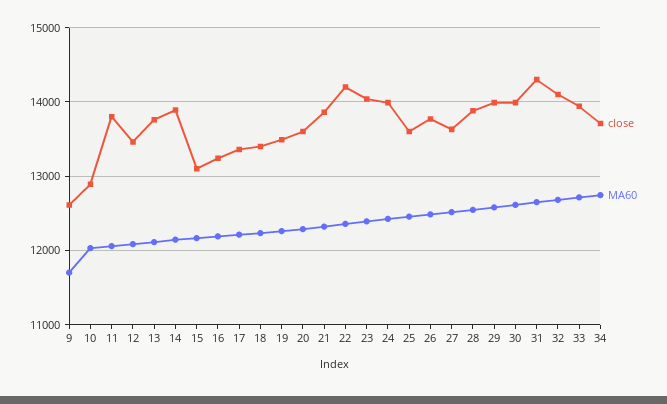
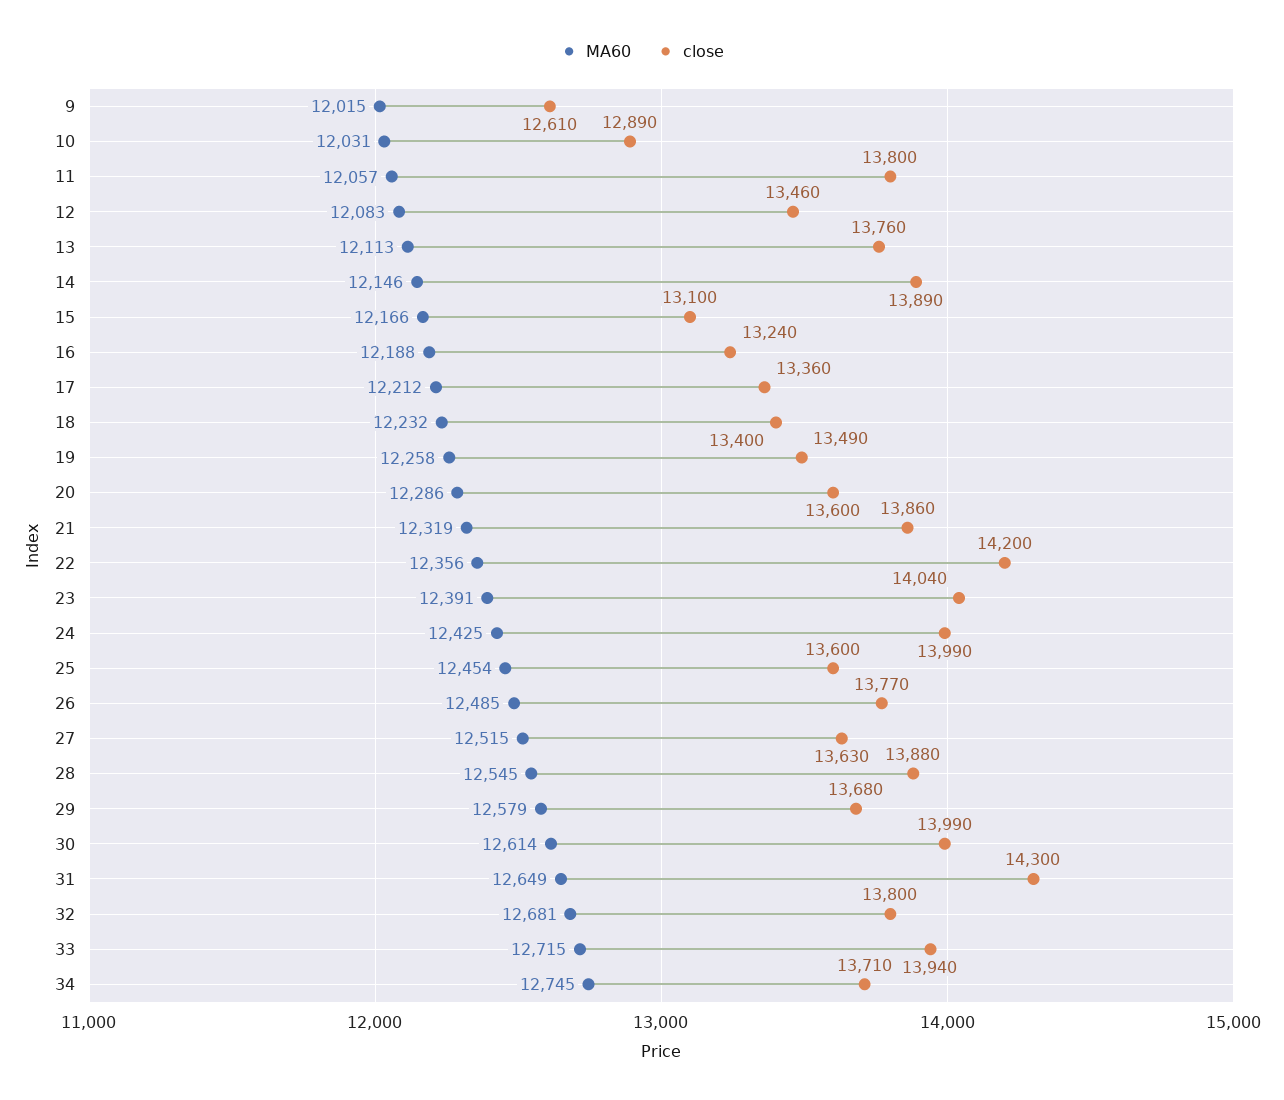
  {
    "close": {
      "9": 12610,
      "10": 12890,
      "11": 13800,
      "12": 13460,
      "13": 13760,
      "14": 13890,
      "15": 13100,
      "16": 13240,
      "17": 13360,
      "18": 13400,
      "19": 13490,
      "20": 13600,
      "21": 13860,
      "22": 14200,
      "23": 14040,
      "24": 13990,
      "25": 13600,
      "26": 13770,
      "27": 13630,
      "28": 13880,
-     "29": 14000,
+     "29": 13680,
      "30": 13990,
      "31": 14300,
-     "32": 14100,
+     "32": 13800,
      "33": 13940,
      "34": 13710
    },
    "MA60": {
-     "9": 11700,
+     "9": 12015,
      "10": 12031,
      "11": 12057,
      "12": 12083,
      "13": 12113,
      "14": 12146,
      "15": 12166,
      "16": 12188,
      "17": 12212,
      "18": 12232,
      "19": 12258,
      "20": 12286,
      "21": 12319,
      "22": 12356,
      "23": 12391,
      "24": 12425,
      "25": 12454,
      "26": 12485,
      "27": 12515,
      "28": 12545,
      "29": 12579,
      "30": 12614,
      "31": 12649,
      "32": 12681,
      "33": 12715,
      "34": 12745
    }
  }

